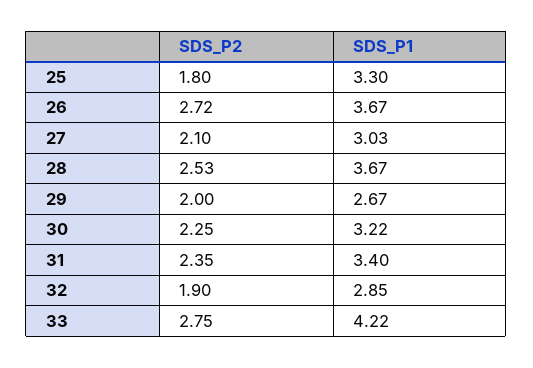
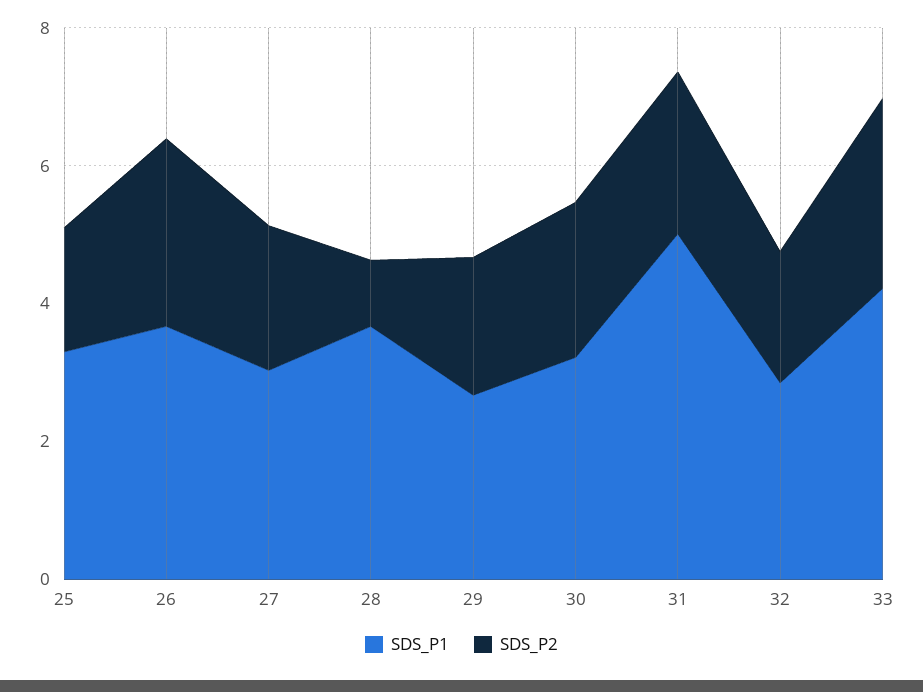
  {
    "SDS_P2": {
      "25": 1.8,
      "26": 2.72,
      "27": 2.1,
-     "28": 2.53,
+     "28": 1,
      "29": 2,
      "30": 2.25,
      "31": 2.35,
      "32": 1.9,
      "33": 2.75
    },
    "SDS_P1": {
      "25": 3.3,
      "26": 3.67,
      "27": 3.03,
      "28": 3.67,
      "29": 2.67,
      "30": 3.22,
-     "31": 3.4,
+     "31": 5,
      "32": 2.85,
      "33": 4.22
    }
  }

